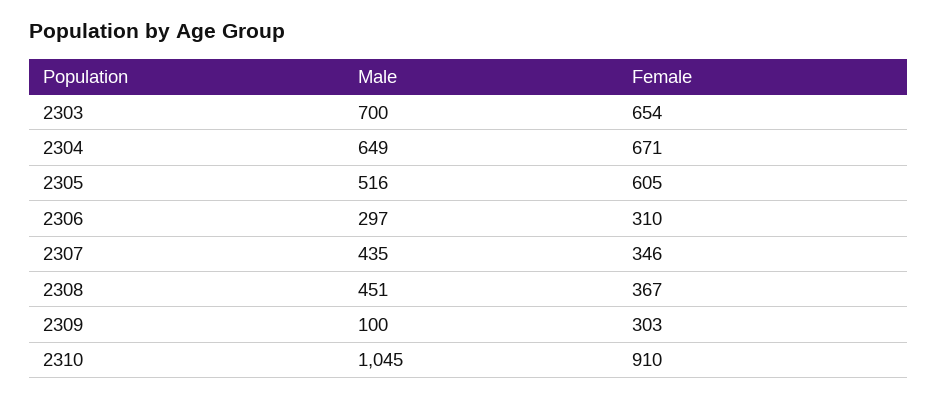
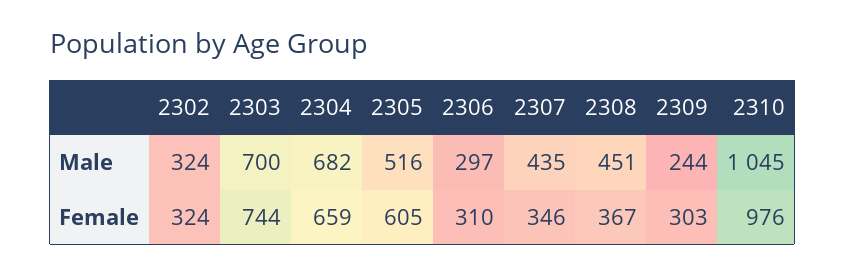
  {
    "Male": {
      "2303": 700,
-     "2304": 649,
+     "2304": 682,
      "2305": 516,
      "2306": 297,
      "2307": 435,
      "2308": 451,
-     "2309": 100,
+     "2309": 244,
-     "2310": 1045
+     "2310": 1045,
+     "2302": 324
    },
    "Female": {
-     "2303": 654,
+     "2303": 744,
-     "2304": 671,
+     "2304": 659,
      "2305": 605,
      "2306": 310,
      "2307": 346,
      "2308": 367,
      "2309": 303,
-     "2310": 910
+     "2310": 976,
+     "2302": 324
    }
  }

